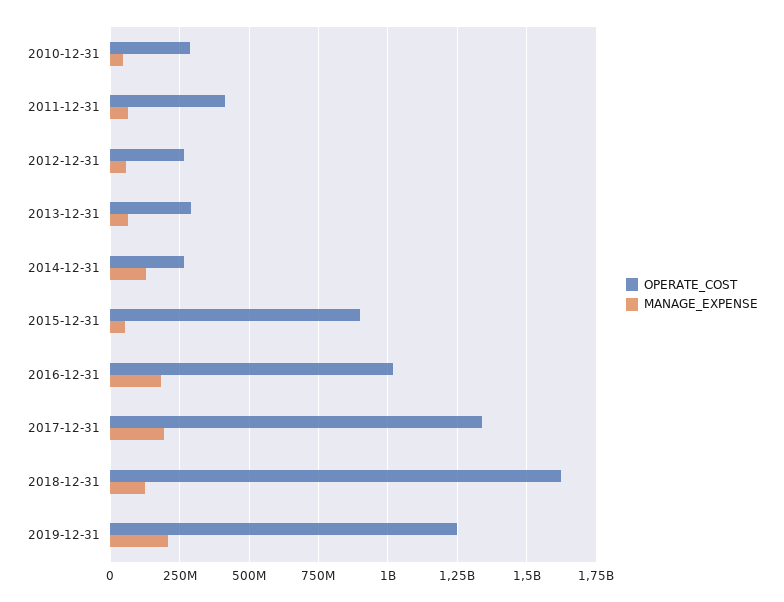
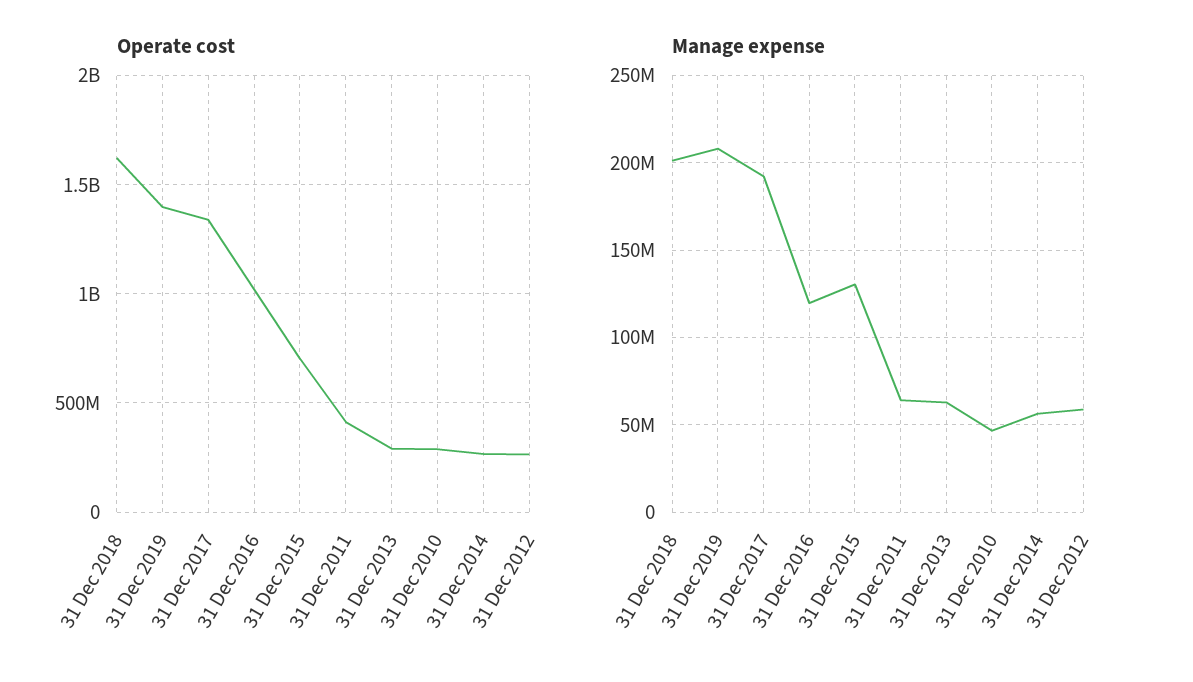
  {
    "OPERATE_COST": {
      "2010-12-31": 300000000,
      "2011-12-31": 400000000,
      "2012-12-31": 275000000,
      "2013-12-31": 300000000,
      "2014-12-31": 275000000,
-     "2015-12-31": 900000000,
+     "2015-12-31": 700000000,
      "2016-12-31": 1025000000,
      "2017-12-31": 1350000000,
      "2018-12-31": 1625000000,
-     "2019-12-31": 1250000000
+     "2019-12-31": 1400000000
    },
    "MANAGE_EXPENSE": {
      "2010-12-31": 45000000,
      "2011-12-31": 65000000,
      "2012-12-31": 60000000,
      "2013-12-31": 65000000,
-     "2014-12-31": 125000000,
+     "2014-12-31": 55000000,
-     "2015-12-31": 50000000,
+     "2015-12-31": 130000000,
-     "2016-12-31": 175000000,
+     "2016-12-31": 120000000,
      "2017-12-31": 190000000,
-     "2018-12-31": 125000000,
+     "2018-12-31": 200000000,
      "2019-12-31": 210000000
    }
  }

